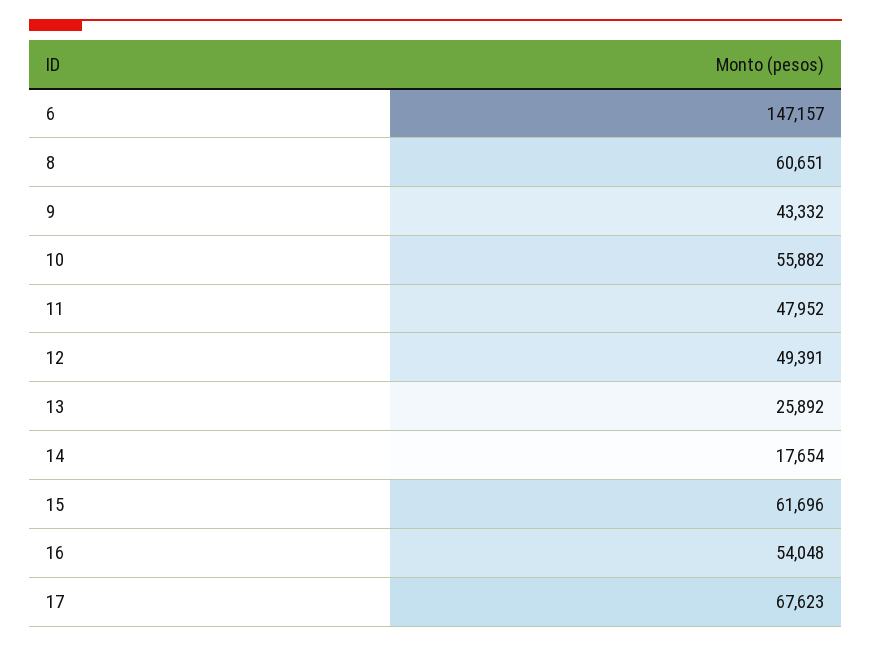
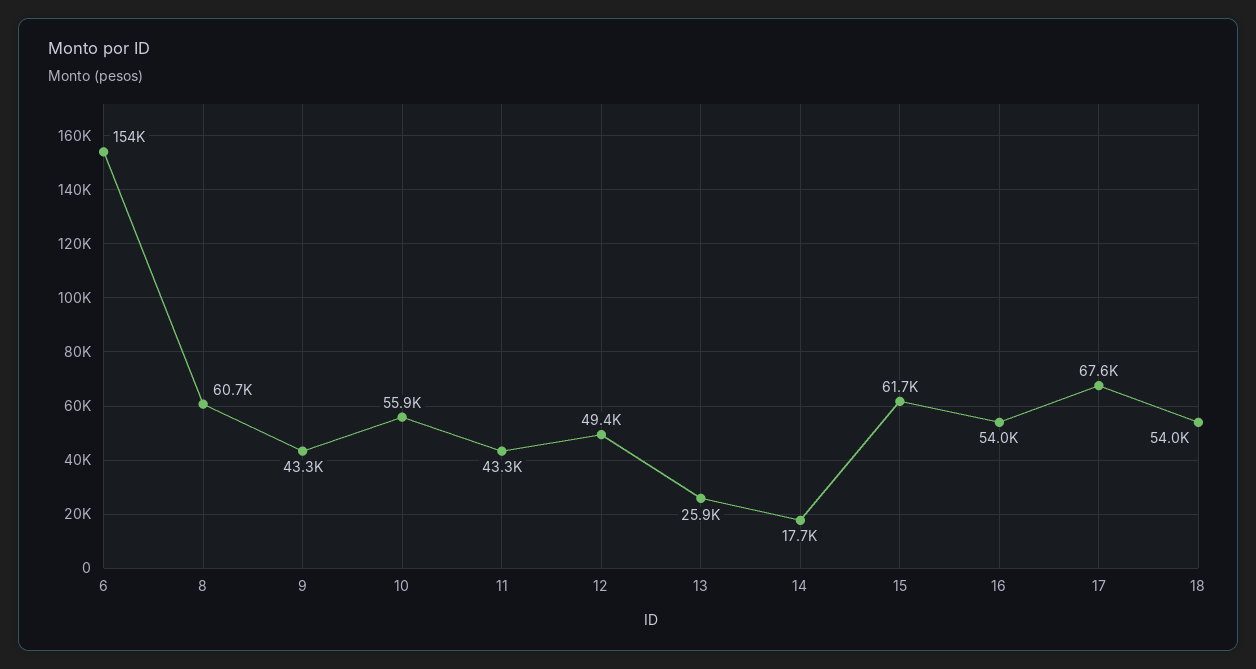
  {
-   "6": 147157,
+   "6": 154000,
    "8": 60651,
    "9": 43332,
    "10": 55882,
-   "11": 47952,
+   "11": 43300,
    "12": 49391,
    "13": 25892,
    "14": 17654,
    "15": 61696,
    "16": 54048,
-   "17": 67623
+   "17": 67623,
+   "18": 54000
  }

